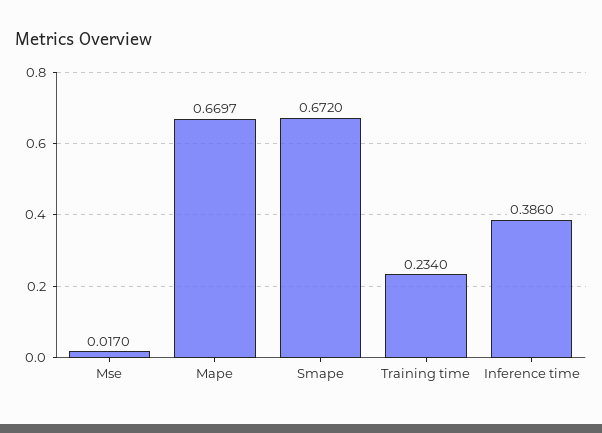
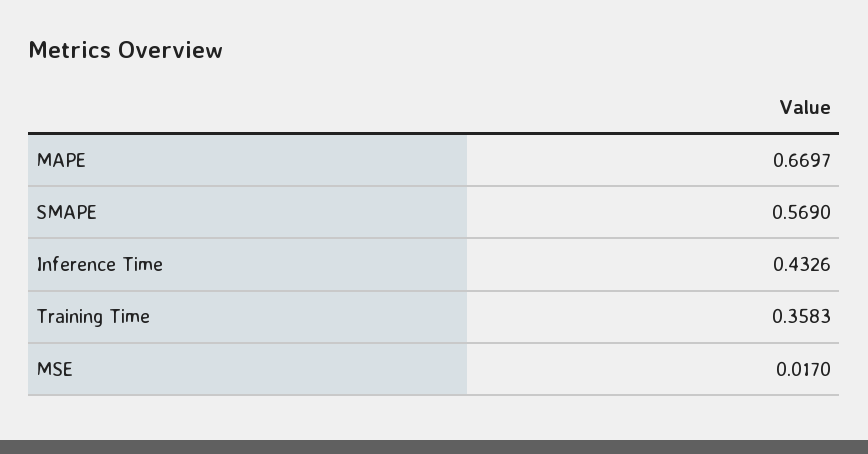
  {
    "Mse": 0.017,
    "Mape": 0.6697,
-   "Smape": 0.672,
+   "Smape": 0.569,
-   "Training time": 0.234,
+   "Training time": 0.3583,
-   "Inference time": 0.386
+   "Inference time": 0.4326
  }

